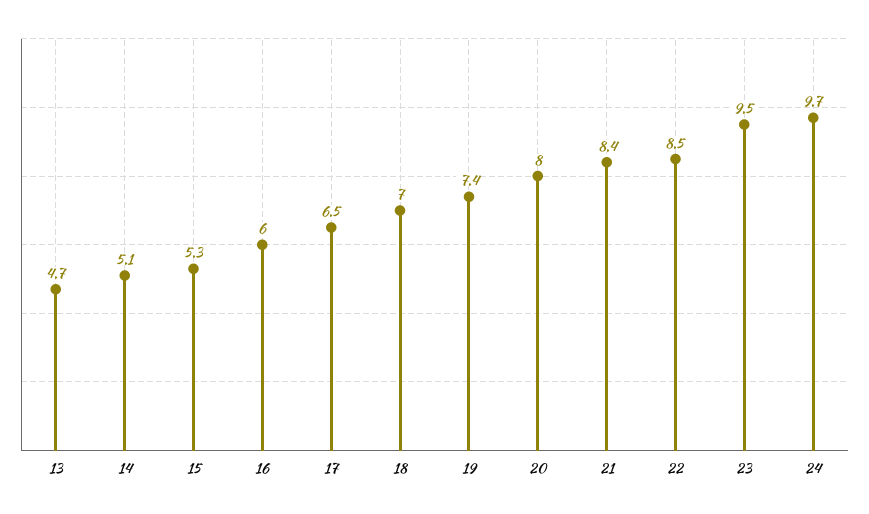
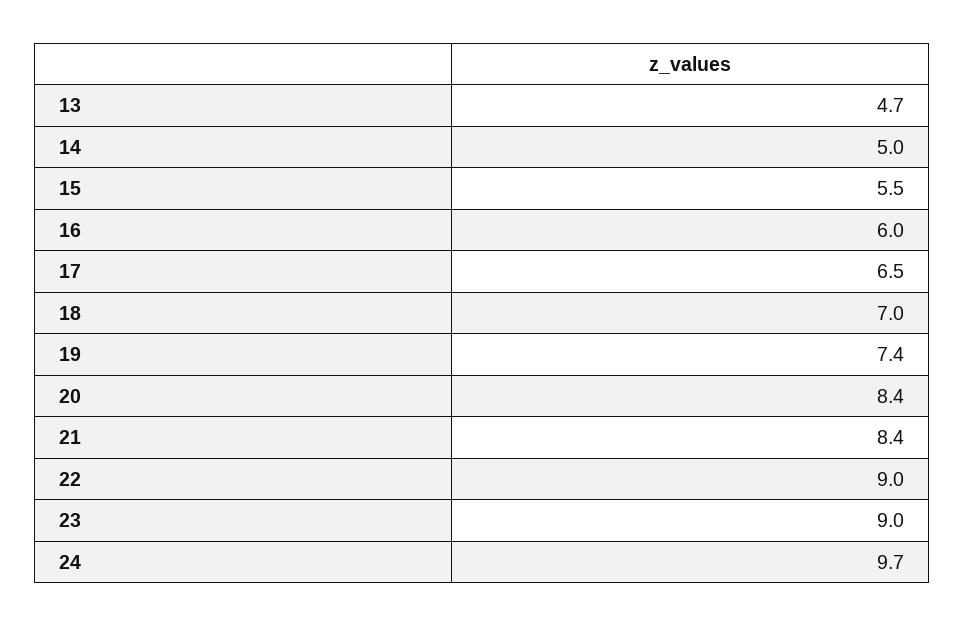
  {
    "13": 4.7,
-   "14": 5.1,
+   "14": 5,
-   "15": 5.3,
+   "15": 5.5,
    "16": 6,
    "17": 6.5,
    "18": 7,
    "19": 7.4,
-   "20": 8,
+   "20": 8.4,
    "21": 8.4,
-   "22": 8.5,
+   "22": 9,
-   "23": 9.5,
+   "23": 9,
    "24": 9.7
  }

